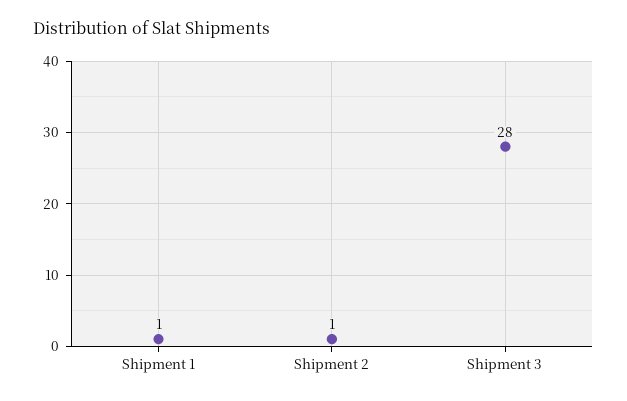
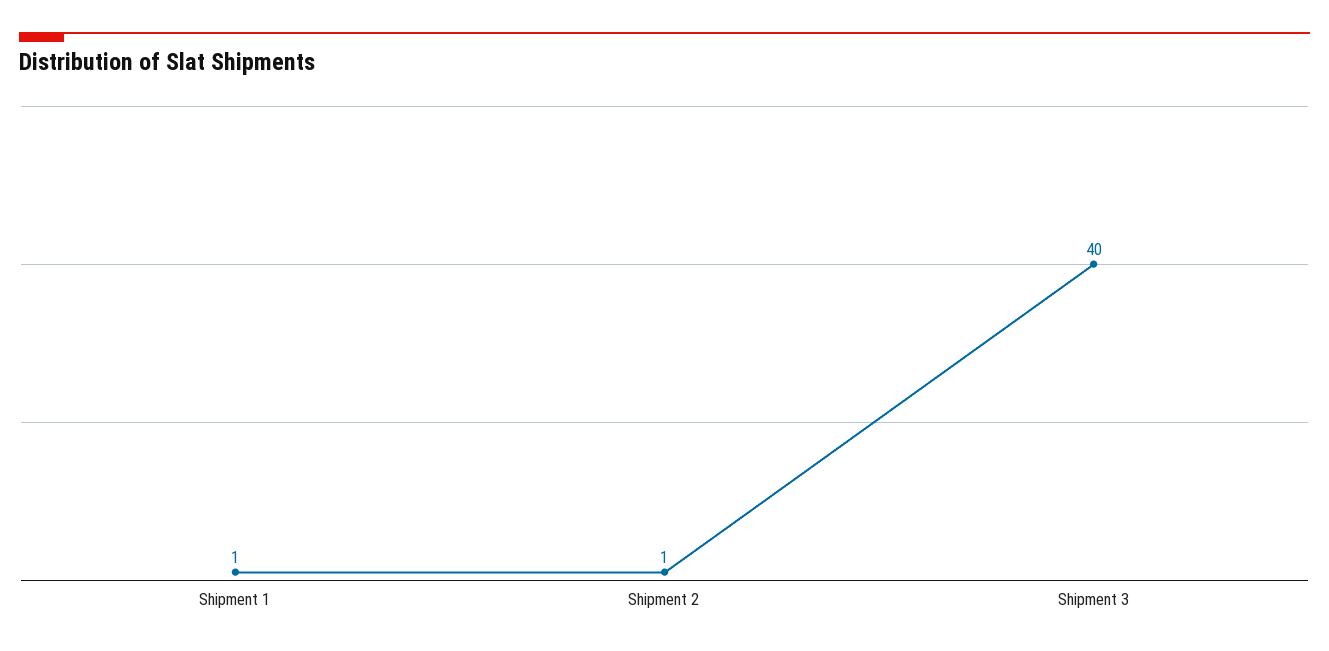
  {
    "Shipment 1": 1,
    "Shipment 2": 1,
-   "Shipment 3": 28
+   "Shipment 3": 40
  }

